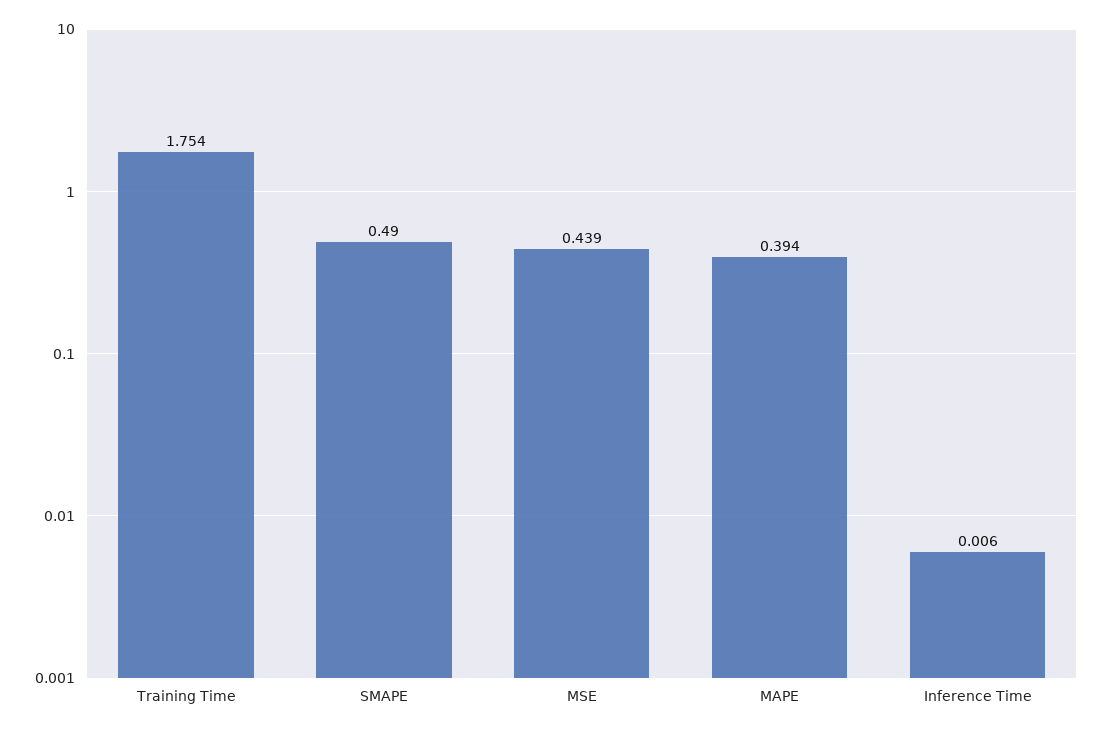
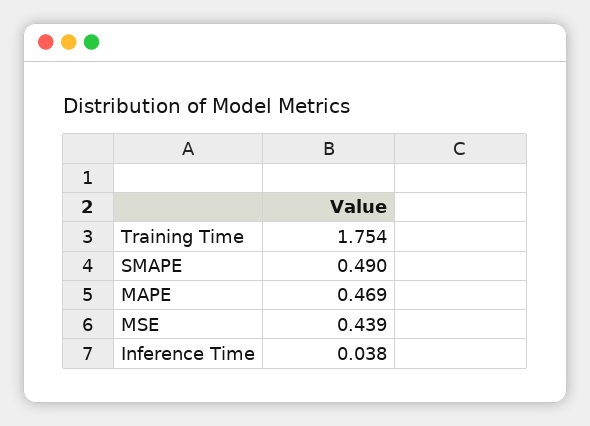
  {
    "Training Time": 1.754,
    "SMAPE": 0.49,
    "MSE": 0.439,
-   "MAPE": 0.394,
+   "MAPE": 0.469,
-   "Inference Time": 0.006
+   "Inference Time": 0.038
  }

